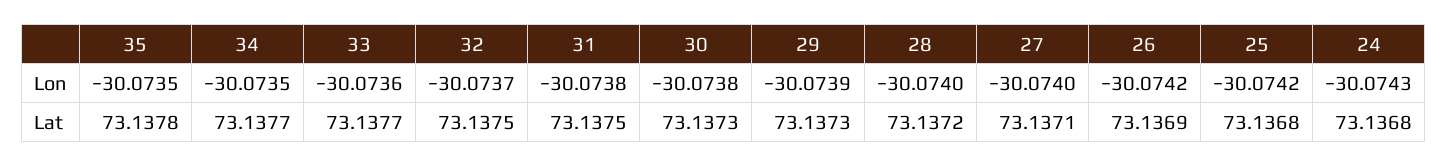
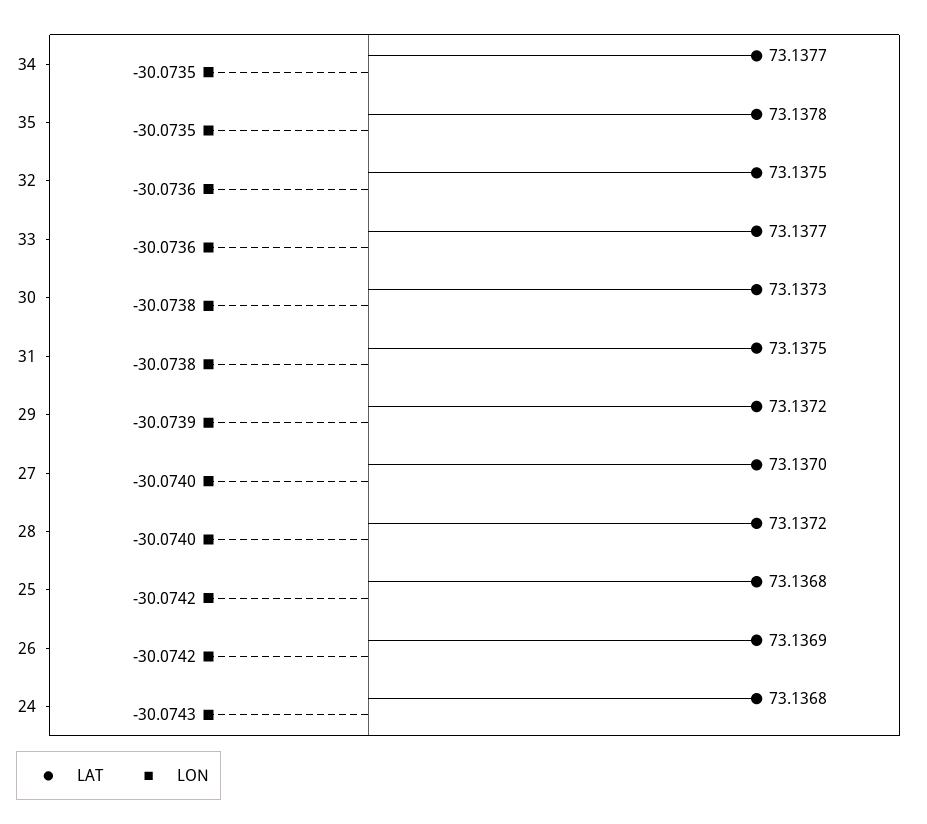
  {
    "Lon": {
      "35": -30.0735,
      "34": -30.0735,
      "33": -30.0736,
-     "32": -30.0737,
+     "32": -30.0736,
      "31": -30.0738,
      "30": -30.0738,
      "29": -30.0739,
      "28": -30.074,
      "27": -30.074,
      "26": -30.0742,
      "25": -30.0742,
      "24": -30.0743
    },
    "Lat": {
      "35": 73.1378,
      "34": 73.1377,
      "33": 73.1377,
      "32": 73.1375,
      "31": 73.1375,
      "30": 73.1373,
-     "29": 73.1373,
+     "29": 73.1372,
      "28": 73.1372,
-     "27": 73.1371,
+     "27": 73.137,
      "26": 73.1369,
      "25": 73.1368,
      "24": 73.1368
    }
  }

